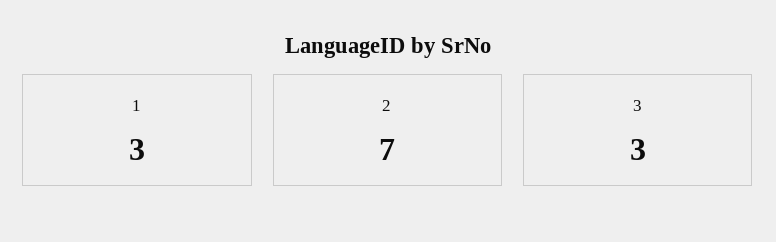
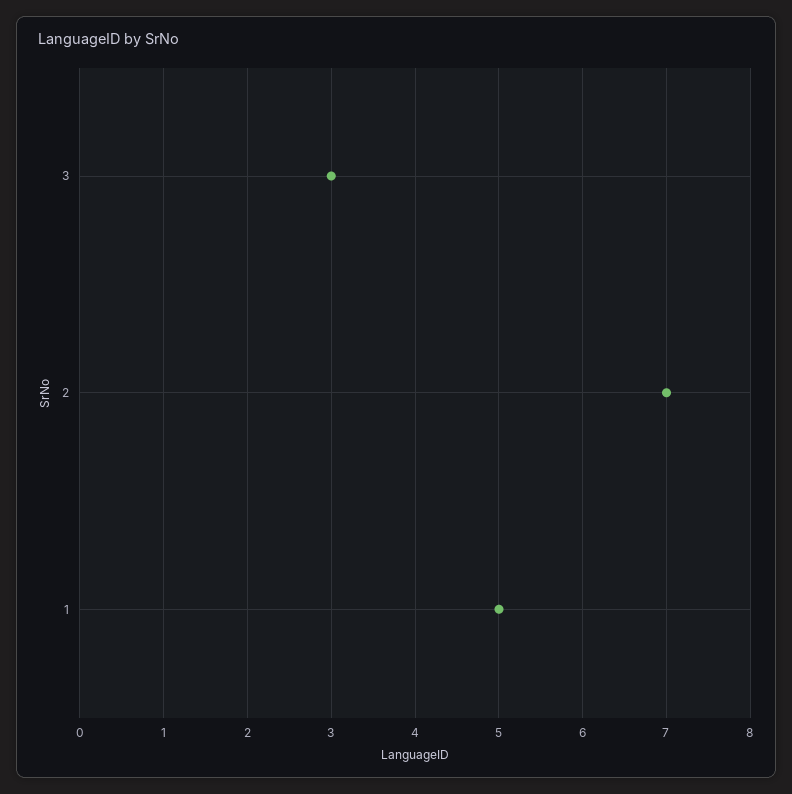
  {
-   "1": 3,
+   "1": 5,
    "2": 7,
    "3": 3
  }

